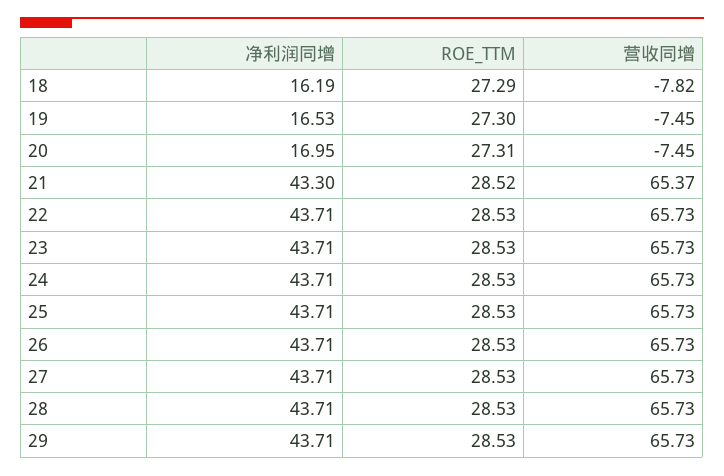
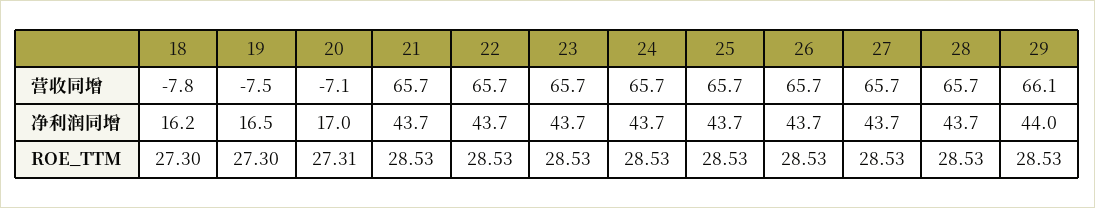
  {
    "净利润同增": {
      "18": 16.19,
      "19": 16.53,
      "20": 16.95,
-     "21": 43.3,
+     "21": 43.7,
      "22": 43.71,
      "23": 43.71,
      "24": 43.71,
      "25": 43.71,
      "26": 43.71,
      "27": 43.71,
      "28": 43.71,
-     "29": 43.71
+     "29": 44
    },
    "ROE_TTM": {
-     "18": 27.29,
+     "18": 27.3,
      "19": 27.3,
      "20": 27.31,
-     "21": 28.52,
+     "21": 28.53,
      "22": 28.53,
      "23": 28.53,
      "24": 28.53,
      "25": 28.53,
      "26": 28.53,
      "27": 28.53,
      "28": 28.53,
      "29": 28.53
    },
    "营收同增": {
      "18": -7.82,
      "19": -7.45,
-     "20": -7.45,
+     "20": -7.1,
-     "21": 65.37,
+     "21": 65.7,
      "22": 65.73,
      "23": 65.73,
      "24": 65.73,
      "25": 65.73,
      "26": 65.73,
      "27": 65.73,
      "28": 65.73,
-     "29": 65.73
+     "29": 66.1
    }
  }

